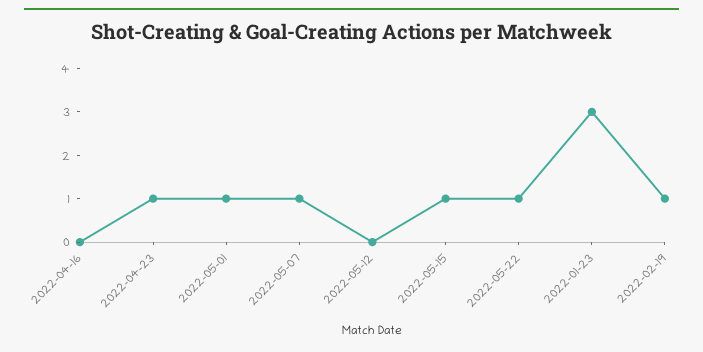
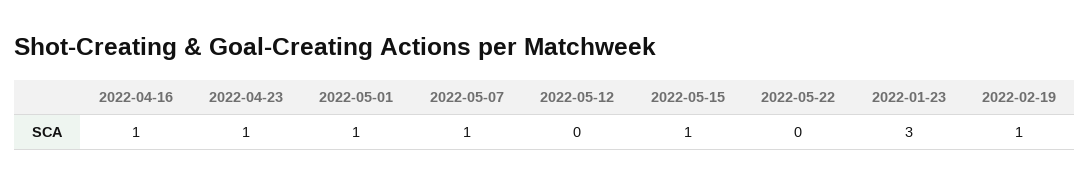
  {
-   "2022-04-16": 0,
+   "2022-04-16": 1,
    "2022-04-23": 1,
    "2022-05-01": 1,
    "2022-05-07": 1,
    "2022-05-12": 0,
    "2022-05-15": 1,
-   "2022-05-22": 1,
+   "2022-05-22": 0,
    "2022-01-23": 3,
    "2022-02-19": 1
  }

